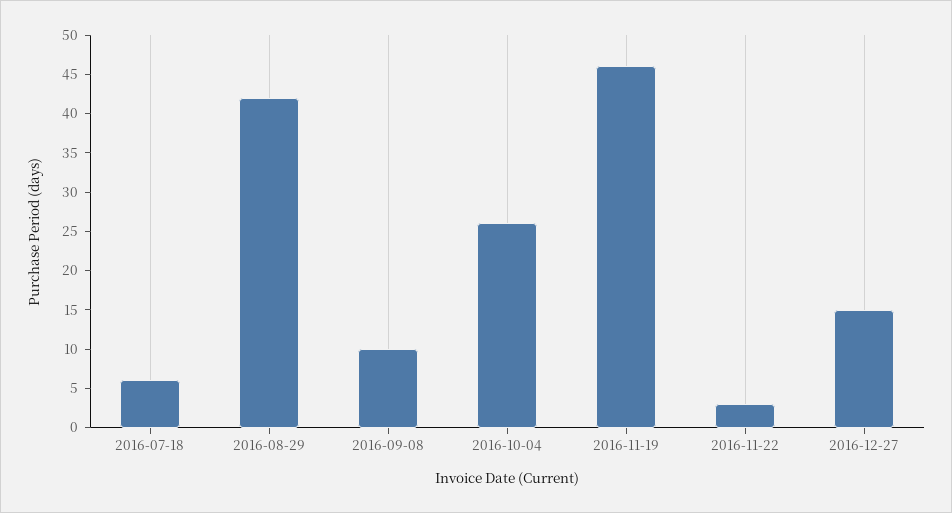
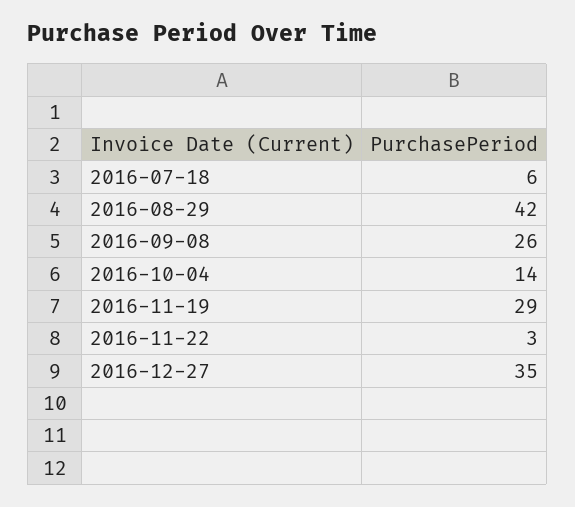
  {
    "2016-07-18": 6,
    "2016-08-29": 42,
-   "2016-09-08": 10,
+   "2016-09-08": 26,
-   "2016-10-04": 25,
+   "2016-10-04": 14,
-   "2016-11-19": 45,
+   "2016-11-19": 29,
    "2016-11-22": 3,
-   "2016-12-27": 15
+   "2016-12-27": 35
  }

